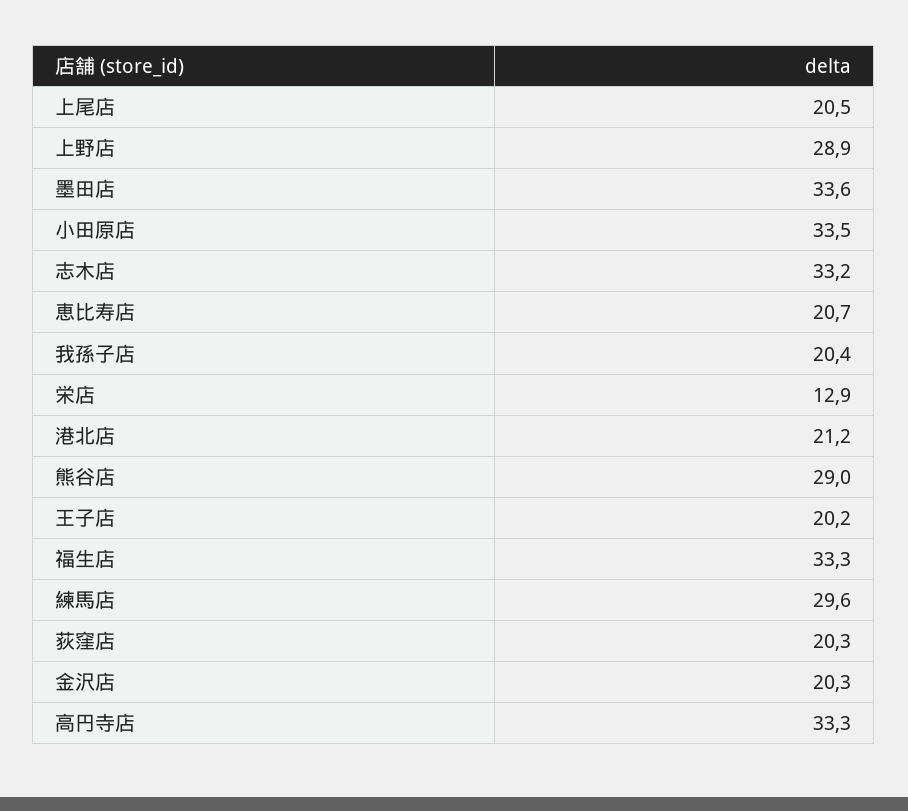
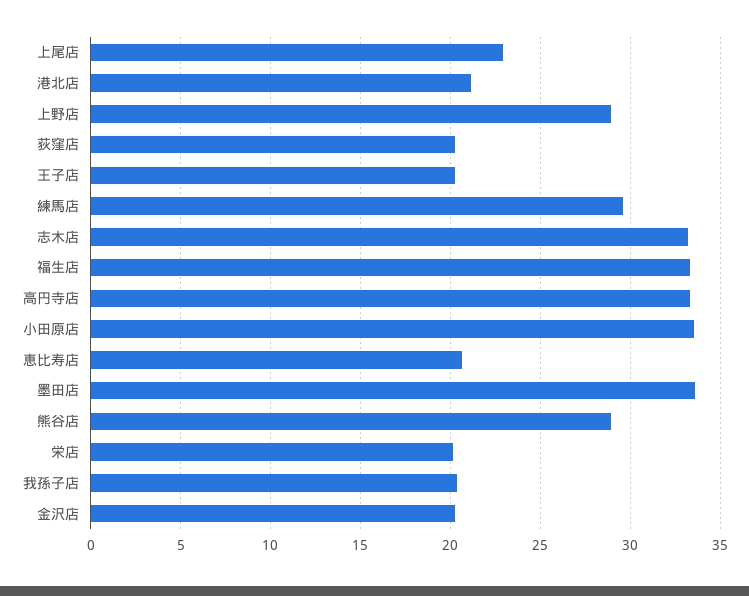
  {
-   "上尾店": 20.5,
+   "上尾店": 23,
    "上野店": 28.9,
    "墨田店": 33.6,
    "小田原店": 33.5,
    "志木店": 33.2,
    "恵比寿店": 20.7,
    "我孫子店": 20.4,
-   "栄店": 12.9,
+   "栄店": 20,
    "港北店": 21.2,
    "熊谷店": 29,
    "王子店": 20.2,
    "福生店": 33.3,
    "練馬店": 29.6,
    "荻窪店": 20.3,
    "金沢店": 20.3,
    "高円寺店": 33.3
  }

